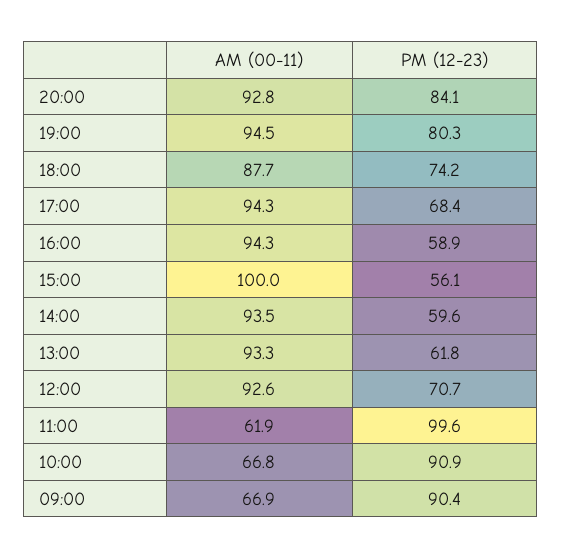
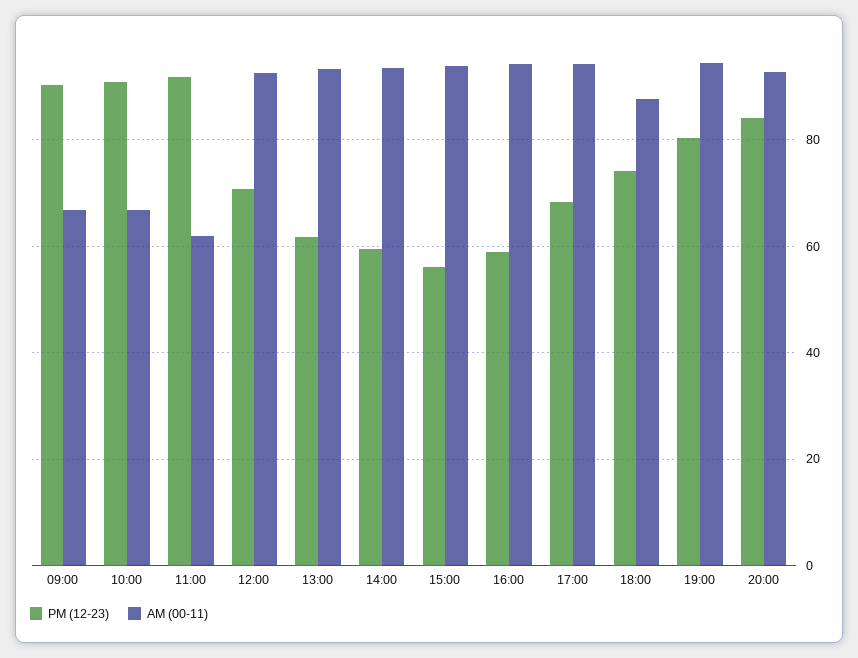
  {
    "AM (00-11)": {
      "20:00": 92.8,
      "19:00": 94.5,
      "18:00": 87.7,
      "17:00": 94.3,
      "16:00": 94.3,
-     "15:00": 100,
+     "15:00": 94,
      "14:00": 93.5,
      "13:00": 93.3,
      "12:00": 92.6,
      "11:00": 61.9,
      "10:00": 66.8,
      "09:00": 66.9
    },
    "PM (12-23)": {
      "20:00": 84.1,
      "19:00": 80.3,
      "18:00": 74.2,
      "17:00": 68.4,
      "16:00": 58.9,
      "15:00": 56.1,
      "14:00": 59.6,
      "13:00": 61.8,
      "12:00": 70.7,
-     "11:00": 99.6,
+     "11:00": 92,
      "10:00": 90.9,
      "09:00": 90.4
    }
  }

